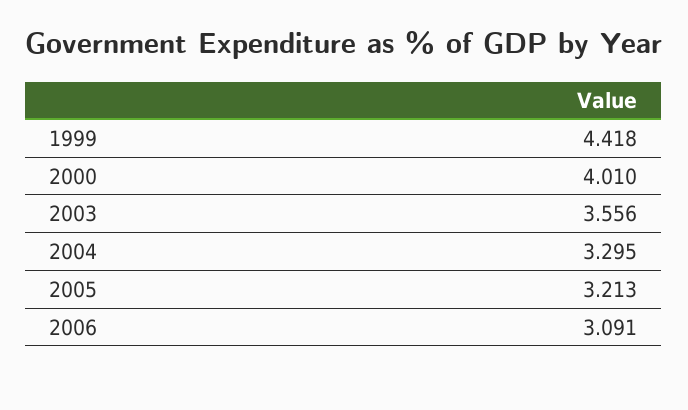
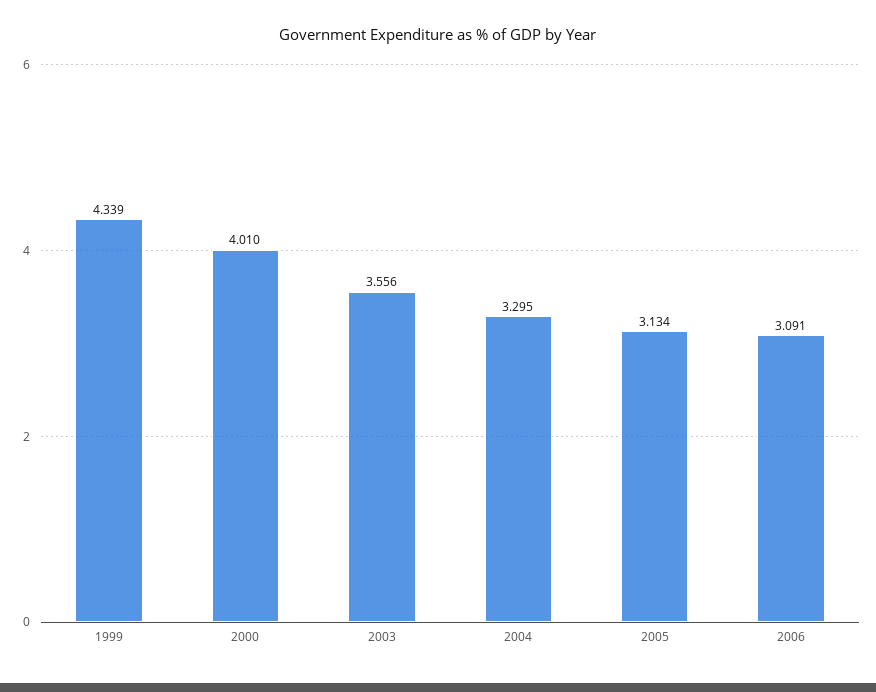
  {
-   "1999": 4.418,
+   "1999": 4.339,
    "2000": 4.01,
    "2003": 3.556,
    "2004": 3.295,
-   "2005": 3.213,
+   "2005": 3.134,
    "2006": 3.091
  }

